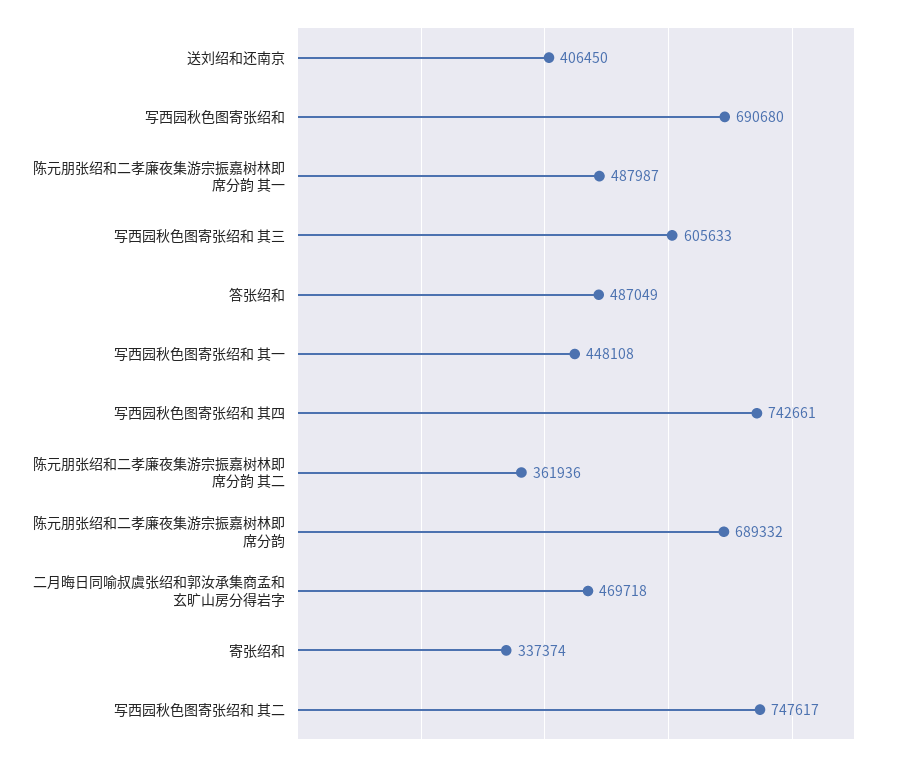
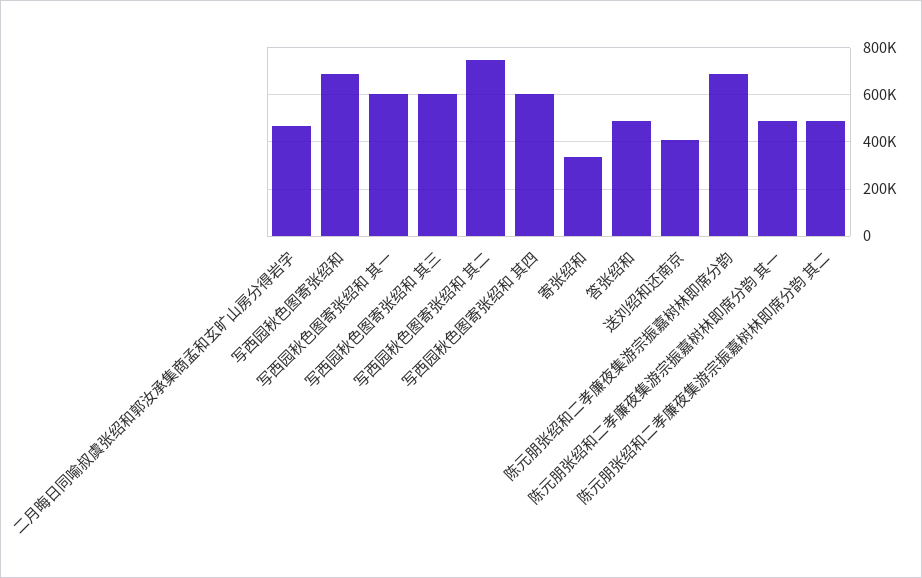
  {
    "送刘绍和还南京": 406450,
    "写西园秋色图寄张绍和": 690680,
    "陈元朋张绍和二孝廉夜集游宗振嘉树林即席分韵 其一": 487987,
    "写西园秋色图寄张绍和 其三": 605633,
    "答张绍和": 487049,
-   "写西园秋色图寄张绍和 其一": 448108,
+   "写西园秋色图寄张绍和 其一": 600000,
-   "写西园秋色图寄张绍和 其四": 742661,
+   "写西园秋色图寄张绍和 其四": 600000,
-   "陈元朋张绍和二孝廉夜集游宗振嘉树林即席分韵 其二": 361936,
+   "陈元朋张绍和二孝廉夜集游宗振嘉树林即席分韵 其二": 500000,
    "陈元朋张绍和二孝廉夜集游宗振嘉树林即席分韵": 689332,
    "二月晦日同喻叔虞张绍和郭汝承集商孟和玄旷山房分得岩字": 469718,
    "寄张绍和": 337374,
    "写西园秋色图寄张绍和 其二": 747617
  }

